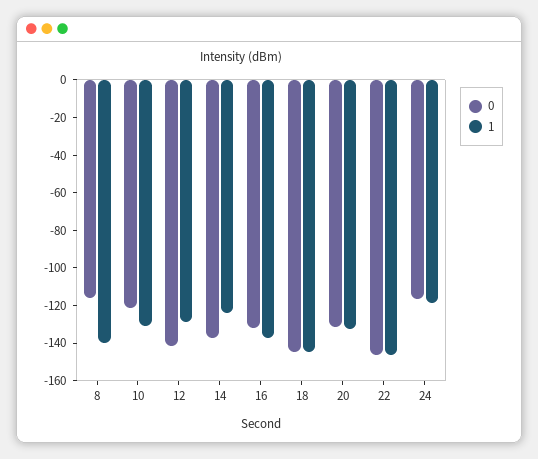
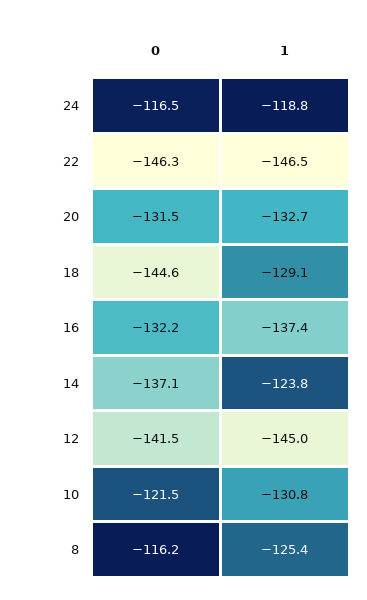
  {
    "0": {
      "8": -116.2,
      "10": -121.5,
      "12": -141.5,
      "14": -137.1,
      "16": -132.2,
      "18": -144.6,
      "20": -131.5,
      "22": -146.3,
      "24": -116.5
    },
    "1": {
-     "8": -140,
+     "8": -125.4,
      "10": -130.8,
-     "12": -130,
+     "12": -145,
      "14": -123.8,
      "16": -137.4,
-     "18": -145,
+     "18": -129.1,
      "20": -132.7,
      "22": -146.5,
      "24": -118.8
    }
  }

